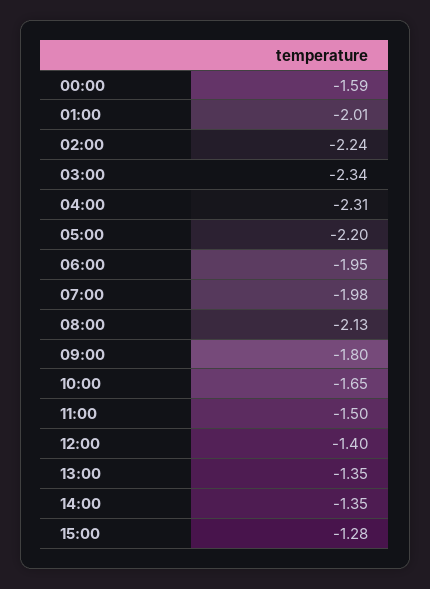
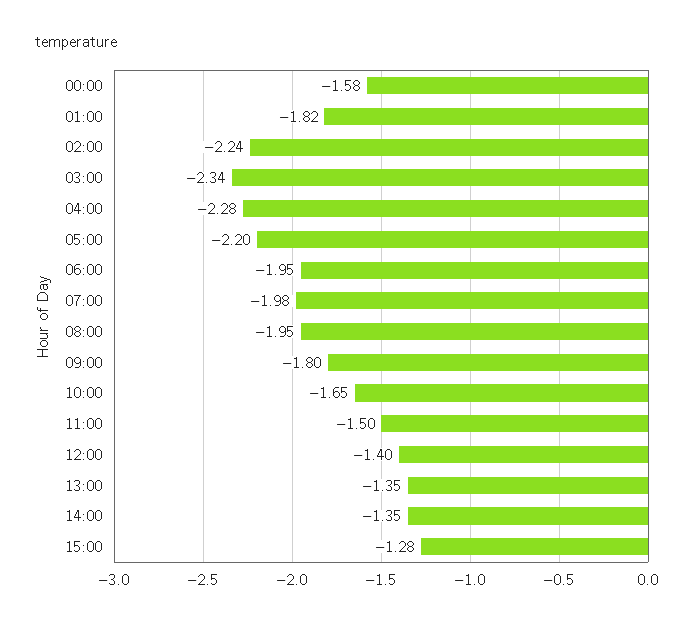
  {
-   "00:00": -1.59,
+   "00:00": -1.58,
-   "01:00": -2.01,
+   "01:00": -1.82,
    "02:00": -2.24,
    "03:00": -2.34,
-   "04:00": -2.31,
+   "04:00": -2.28,
    "05:00": -2.2,
    "06:00": -1.95,
    "07:00": -1.98,
-   "08:00": -2.13,
+   "08:00": -1.95,
    "09:00": -1.8,
    "10:00": -1.65,
    "11:00": -1.5,
    "12:00": -1.4,
    "13:00": -1.35,
    "14:00": -1.35,
    "15:00": -1.28
  }

